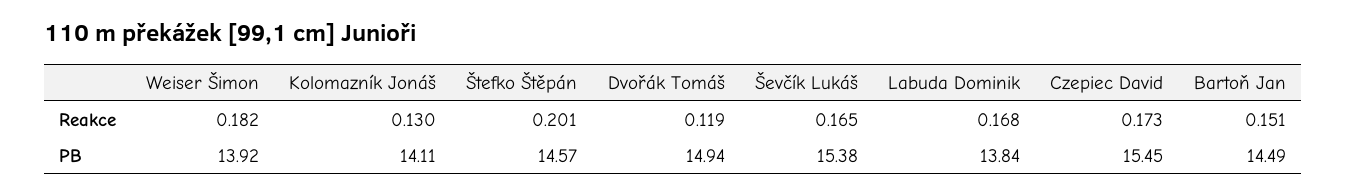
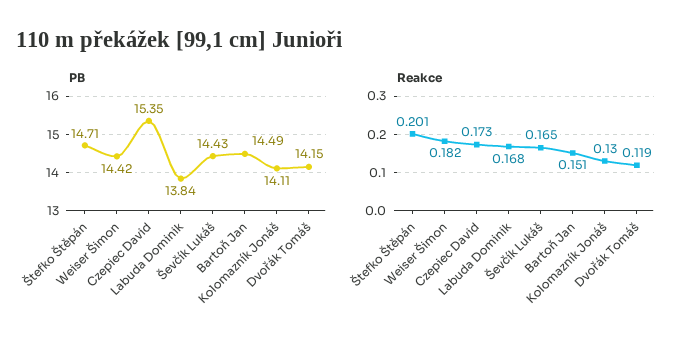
  {
    "Reakce": {
      "Weiser Šimon": 0.182,
      "Kolomazník Jonáš": 0.13,
      "Štefko Štěpán": 0.201,
      "Dvořák Tomáš": 0.119,
      "Ševčík Lukáš": 0.165,
      "Labuda Dominik": 0.168,
      "Czepiec David": 0.173,
      "Bartoň Jan": 0.151
    },
    "PB": {
-     "Weiser Šimon": 13.92,
+     "Weiser Šimon": 14.42,
      "Kolomazník Jonáš": 14.11,
-     "Štefko Štěpán": 14.57,
+     "Štefko Štěpán": 14.71,
-     "Dvořák Tomáš": 14.94,
+     "Dvořák Tomáš": 14.15,
-     "Ševčík Lukáš": 15.38,
+     "Ševčík Lukáš": 14.43,
      "Labuda Dominik": 13.84,
-     "Czepiec David": 15.45,
+     "Czepiec David": 15.35,
      "Bartoň Jan": 14.49
    }
  }

